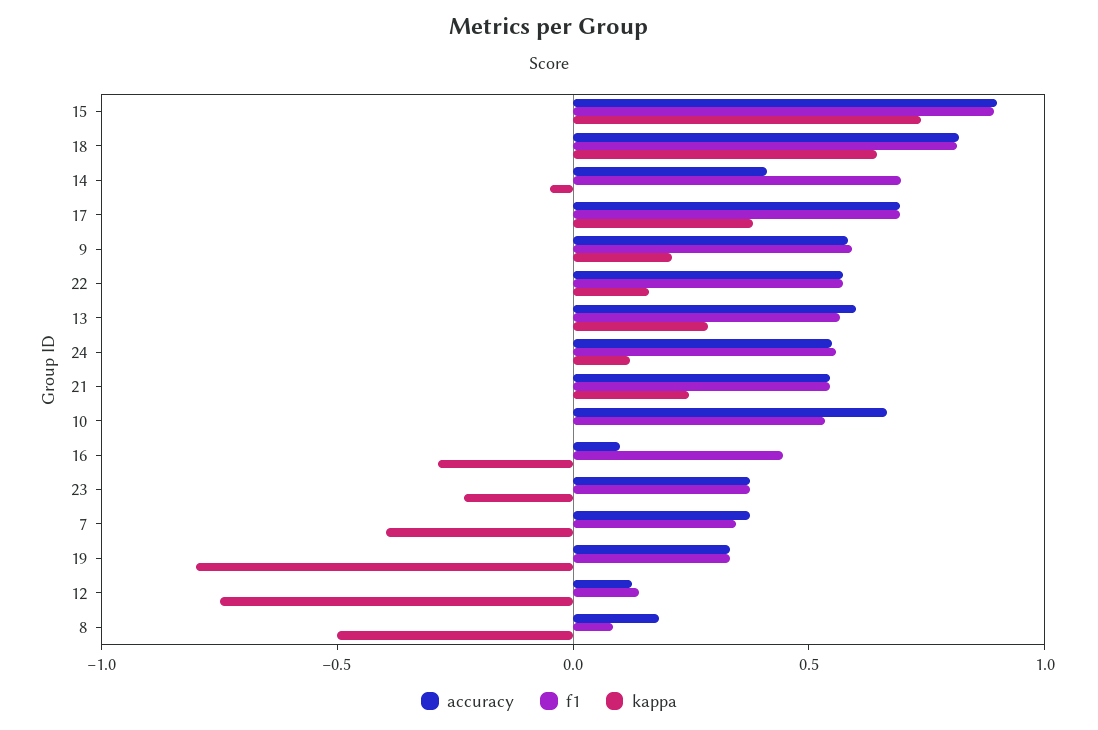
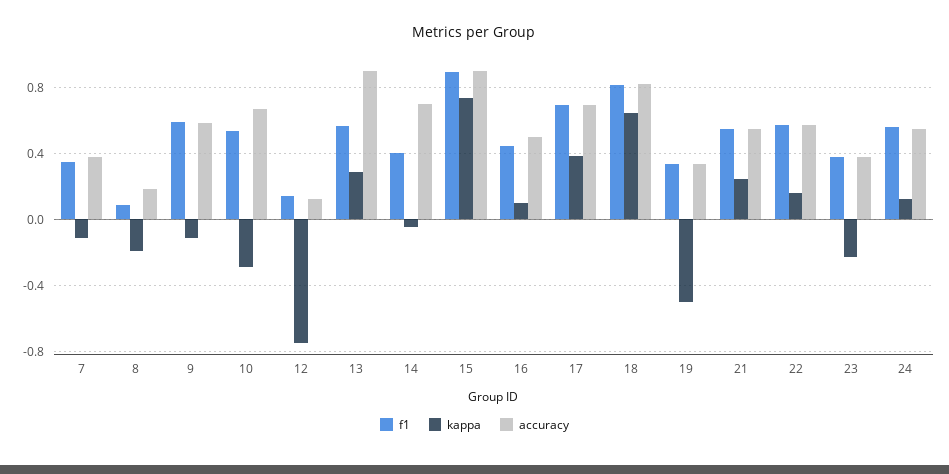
  {
    "accuracy": {
      "15": 0.9,
      "18": 0.8,
-     "14": 0.4,
+     "14": 0.7,
      "17": 0.7,
      "9": 0.6,
      "22": 0.55,
-     "13": 0.6,
+     "13": 0.9,
      "24": 0.55,
      "21": 0.55,
      "10": 0.65,
-     "16": 0.1,
+     "16": 0.5,
      "23": 0.4,
      "7": 0.4,
      "19": 0.35,
      "12": 0.15,
      "8": 0.2
    },
    "f1": {
      "15": 0.9,
      "18": 0.8,
-     "14": 0.7,
+     "14": 0.4,
      "17": 0.7,
      "9": 0.6,
      "22": 0.55,
      "13": 0.55,
      "24": 0.55,
      "21": 0.55,
      "10": 0.55,
      "16": 0.45,
      "23": 0.4,
      "7": 0.35,
      "19": 0.35,
      "12": 0.15,
      "8": 0.1
    },
    "kappa": {
      "15": 0.75,
      "18": 0.65,
      "14": -0.05,
      "17": 0.4,
-     "9": 0.2,
+     "9": -0.1,
      "22": 0.15,
      "13": 0.3,
      "24": 0.1,
      "21": 0.25,
-     "10": 0,
+     "10": -0.3,
-     "16": -0.3,
+     "16": 0.1,
      "23": -0.25,
-     "7": -0.4,
+     "7": -0.1,
-     "19": -0.8,
+     "19": -0.5,
      "12": -0.75,
-     "8": -0.5
+     "8": -0.2
    }
  }

